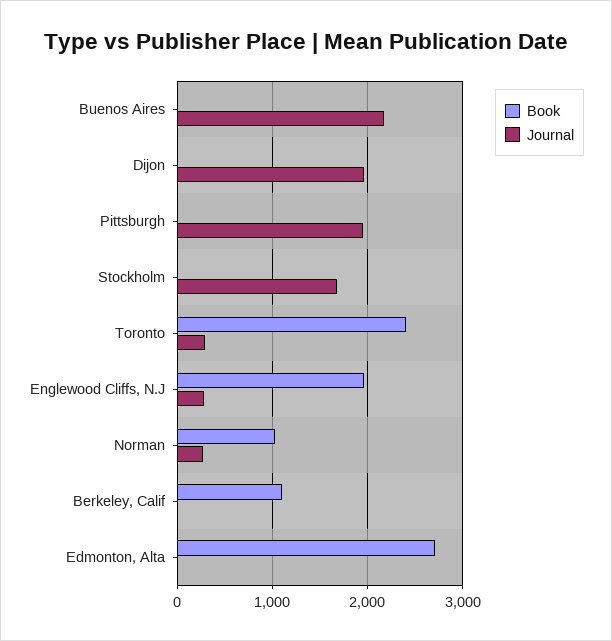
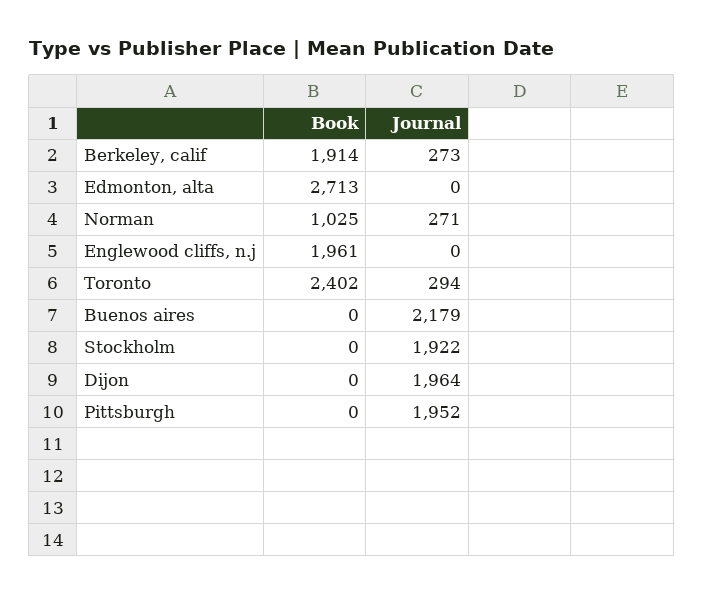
  {
    "Book": {
      "Buenos Aires": 0,
      "Dijon": 0,
      "Pittsburgh": 0,
      "Stockholm": 0,
      "Toronto": 2402,
      "Englewood Cliffs, N.J": 1961,
      "Norman": 1025,
-     "Berkeley, Calif": 1100,
+     "Berkeley, Calif": 1914,
      "Edmonton, Alta": 2713
    },
    "Journal": {
      "Buenos Aires": 2179,
      "Dijon": 1964,
      "Pittsburgh": 1952,
-     "Stockholm": 1700,
+     "Stockholm": 1922,
      "Toronto": 294,
-     "Englewood Cliffs, N.J": 300,
+     "Englewood Cliffs, N.J": 0,
      "Norman": 271,
-     "Berkeley, Calif": 0,
+     "Berkeley, Calif": 273,
      "Edmonton, Alta": 0
    }
  }

